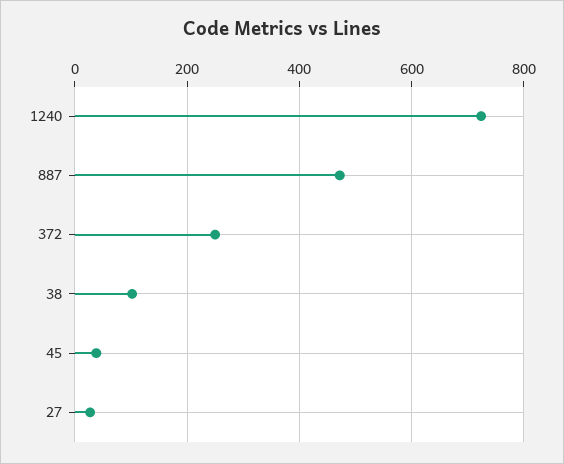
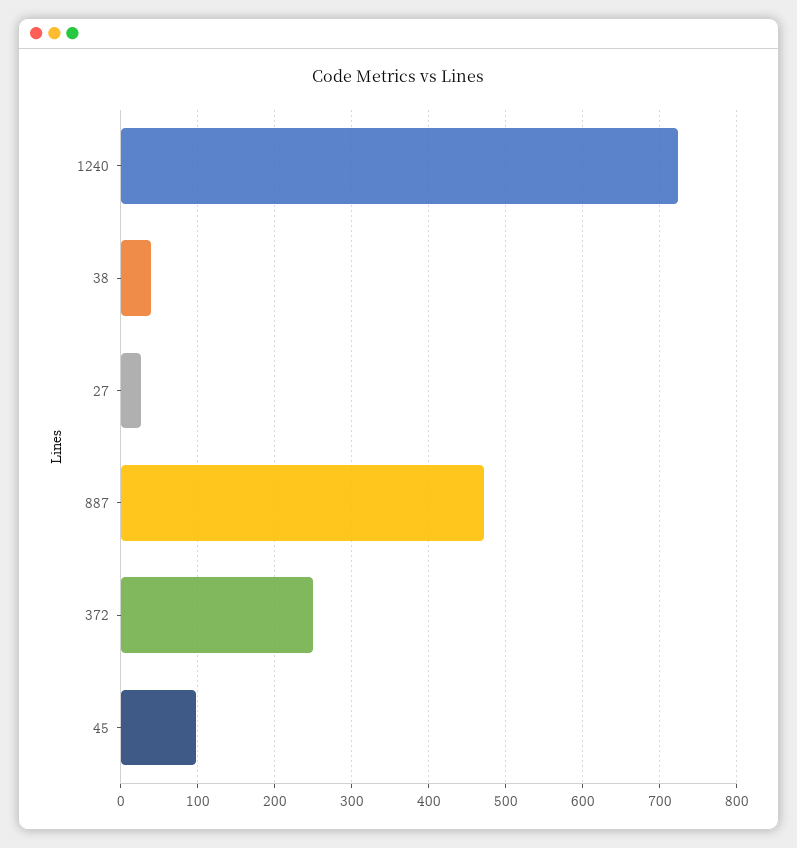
  {
    "1240": 720,
    "887": 470,
    "372": 250,
-   "38": 100,
+   "38": 40,
-   "45": 40,
+   "45": 100,
    "27": 30
  }

